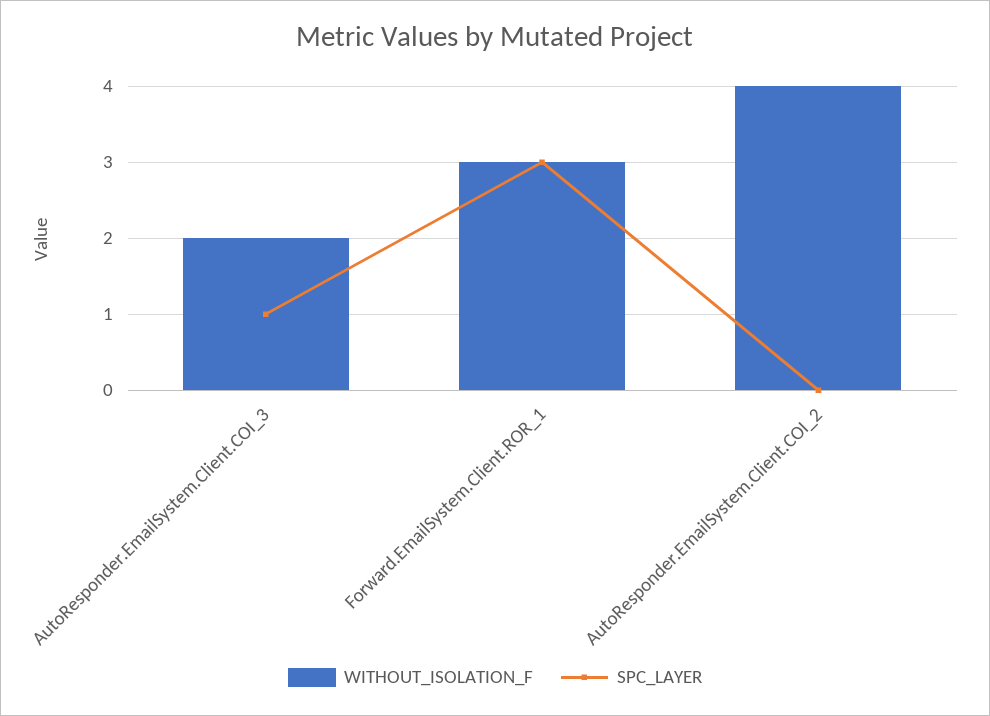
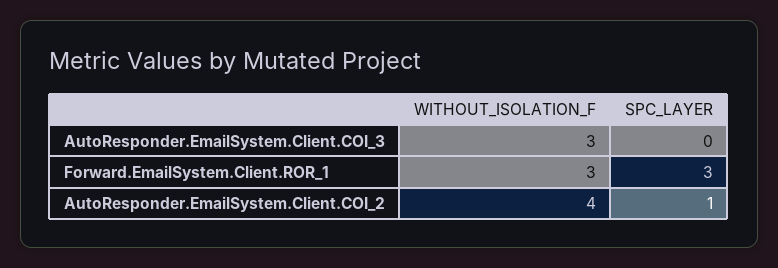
  {
    "WITHOUT_ISOLATION_F": {
-     "AutoResponder.EmailSystem.Client.COI_3": 2,
+     "AutoResponder.EmailSystem.Client.COI_3": 3,
      "Forward.EmailSystem.Client.ROR_1": 3,
      "AutoResponder.EmailSystem.Client.COI_2": 4
    },
    "SPC_LAYER": {
-     "AutoResponder.EmailSystem.Client.COI_3": 1,
+     "AutoResponder.EmailSystem.Client.COI_3": 0,
      "Forward.EmailSystem.Client.ROR_1": 3,
-     "AutoResponder.EmailSystem.Client.COI_2": 0
+     "AutoResponder.EmailSystem.Client.COI_2": 1
    }
  }

